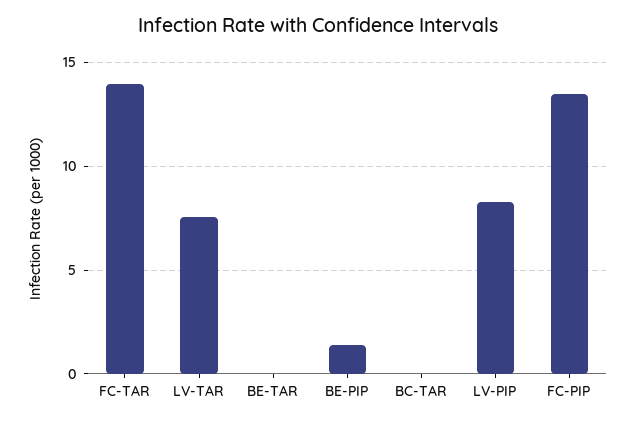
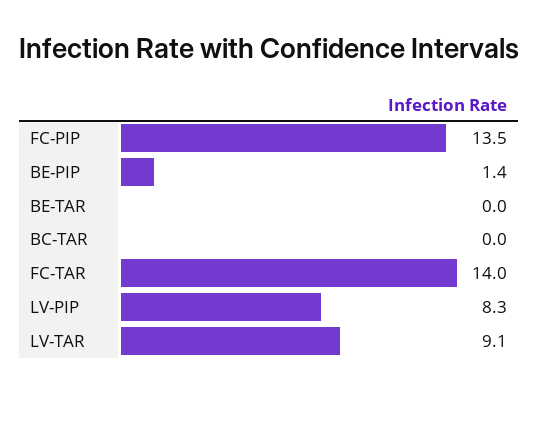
  {
    "FC-TAR": 14,
-   "LV-TAR": 7.5,
+   "LV-TAR": 9.1,
    "BE-TAR": 0,
    "BE-PIP": 1.4,
    "BC-TAR": 0,
    "LV-PIP": 8.3,
    "FC-PIP": 13.5
  }

